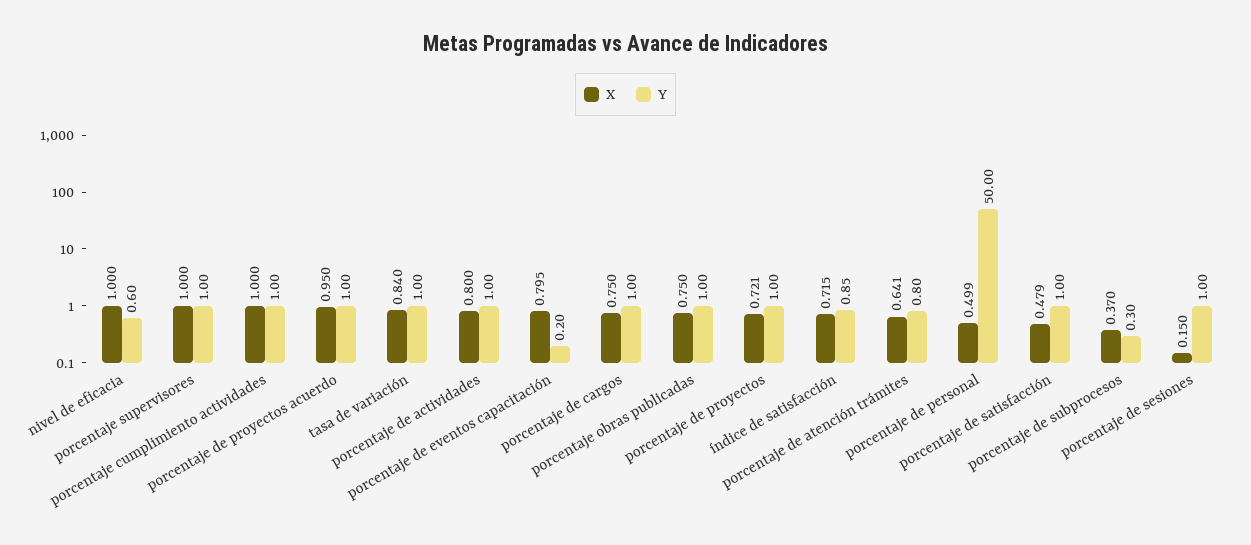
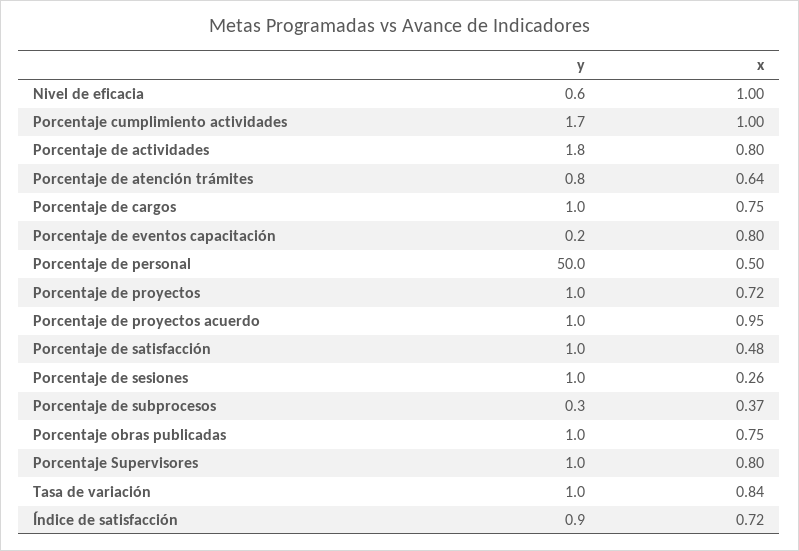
  {
    "X": {
      "nivel de eficacia": 1,
-     "porcentaje supervisores": 1,
+     "porcentaje supervisores": 0.8,
      "porcentaje cumplimiento actividades": 1,
      "porcentaje de proyectos acuerdo": 0.95,
      "tasa de variación": 0.84,
      "porcentaje de actividades": 0.8,
      "porcentaje de eventos capacitación": 0.795,
      "porcentaje de cargos": 0.75,
      "porcentaje obras publicadas": 0.75,
      "porcentaje de proyectos": 0.721,
      "índice de satisfacción": 0.715,
      "porcentaje de atención trámites": 0.641,
      "porcentaje de personal": 0.499,
      "porcentaje de satisfacción": 0.479,
      "porcentaje de subprocesos": 0.37,
-     "porcentaje de sesiones": 0.15
+     "porcentaje de sesiones": 0.26
    },
    "Y": {
      "nivel de eficacia": 0.6,
      "porcentaje supervisores": 1,
-     "porcentaje cumplimiento actividades": 1,
+     "porcentaje cumplimiento actividades": 1.7,
      "porcentaje de proyectos acuerdo": 1,
      "tasa de variación": 1,
-     "porcentaje de actividades": 1,
+     "porcentaje de actividades": 1.8,
      "porcentaje de eventos capacitación": 0.2,
      "porcentaje de cargos": 1,
      "porcentaje obras publicadas": 1,
      "porcentaje de proyectos": 1,
      "índice de satisfacción": 0.85,
      "porcentaje de atención trámites": 0.8,
      "porcentaje de personal": 50,
      "porcentaje de satisfacción": 1,
      "porcentaje de subprocesos": 0.3,
      "porcentaje de sesiones": 1
    }
  }

